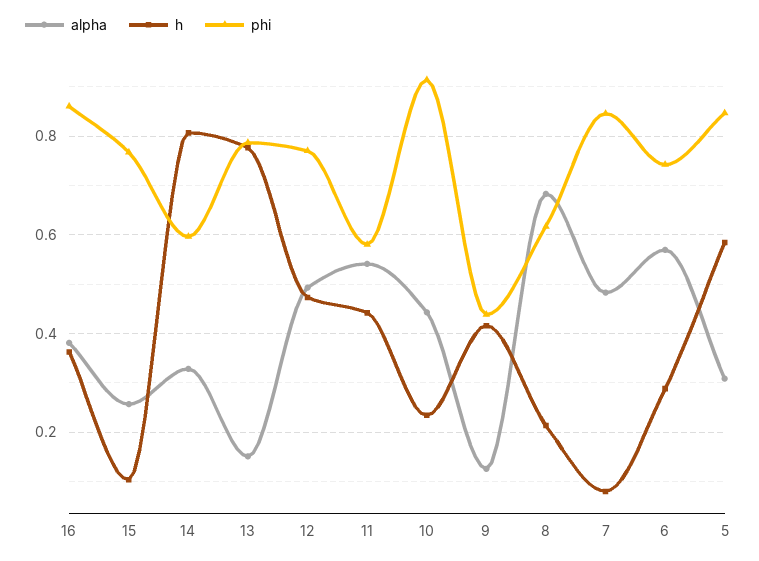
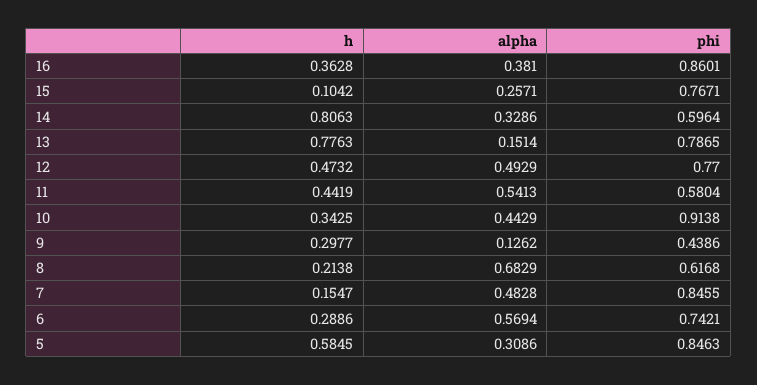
  {
    "alpha": {
      "16": 0.381,
      "15": 0.2571,
      "14": 0.3286,
      "13": 0.1514,
      "12": 0.4929,
      "11": 0.5413,
      "10": 0.4429,
      "9": 0.1262,
      "8": 0.6829,
      "7": 0.4828,
      "6": 0.5694,
      "5": 0.3086
    },
    "h": {
      "16": 0.3628,
      "15": 0.1042,
      "14": 0.8063,
      "13": 0.7763,
      "12": 0.4732,
      "11": 0.4419,
-     "10": 0.24,
+     "10": 0.3425,
-     "9": 0.42,
+     "9": 0.2977,
      "8": 0.2138,
-     "7": 0.08,
+     "7": 0.1547,
      "6": 0.2886,
      "5": 0.5845
    },
    "phi": {
      "16": 0.8601,
      "15": 0.7671,
      "14": 0.5964,
      "13": 0.7865,
      "12": 0.77,
      "11": 0.5804,
      "10": 0.9138,
      "9": 0.4386,
      "8": 0.6168,
      "7": 0.8455,
      "6": 0.7421,
      "5": 0.8463
    }
  }

